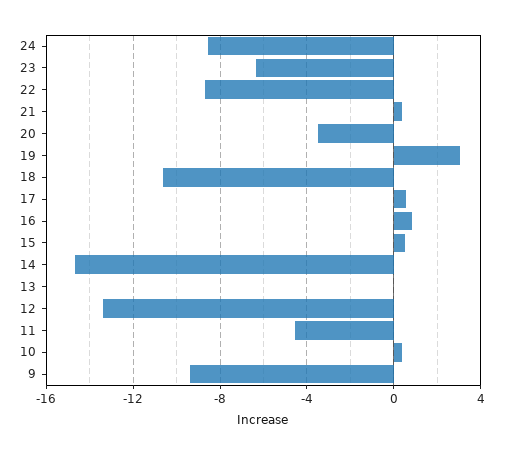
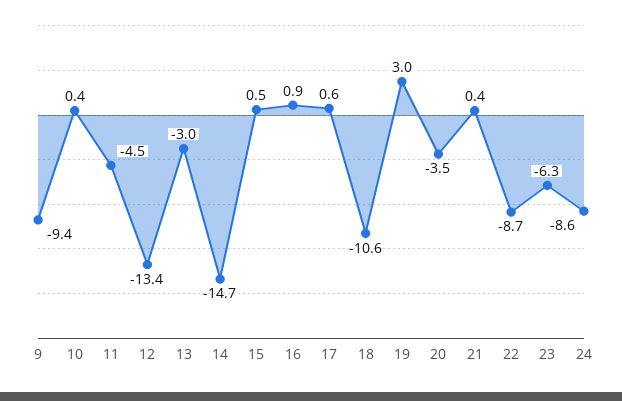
  {
    "24": -8.6,
    "23": -6.3,
    "22": -8.7,
    "21": 0.4,
    "20": -3.5,
    "19": 3,
    "18": -10.6,
    "17": 0.6,
    "16": 0.9,
    "15": 0.5,
    "14": -14.7,
-   "13": 0,
+   "13": -3,
    "12": -13.4,
    "11": -4.5,
    "10": 0.4,
    "9": -9.4
  }

